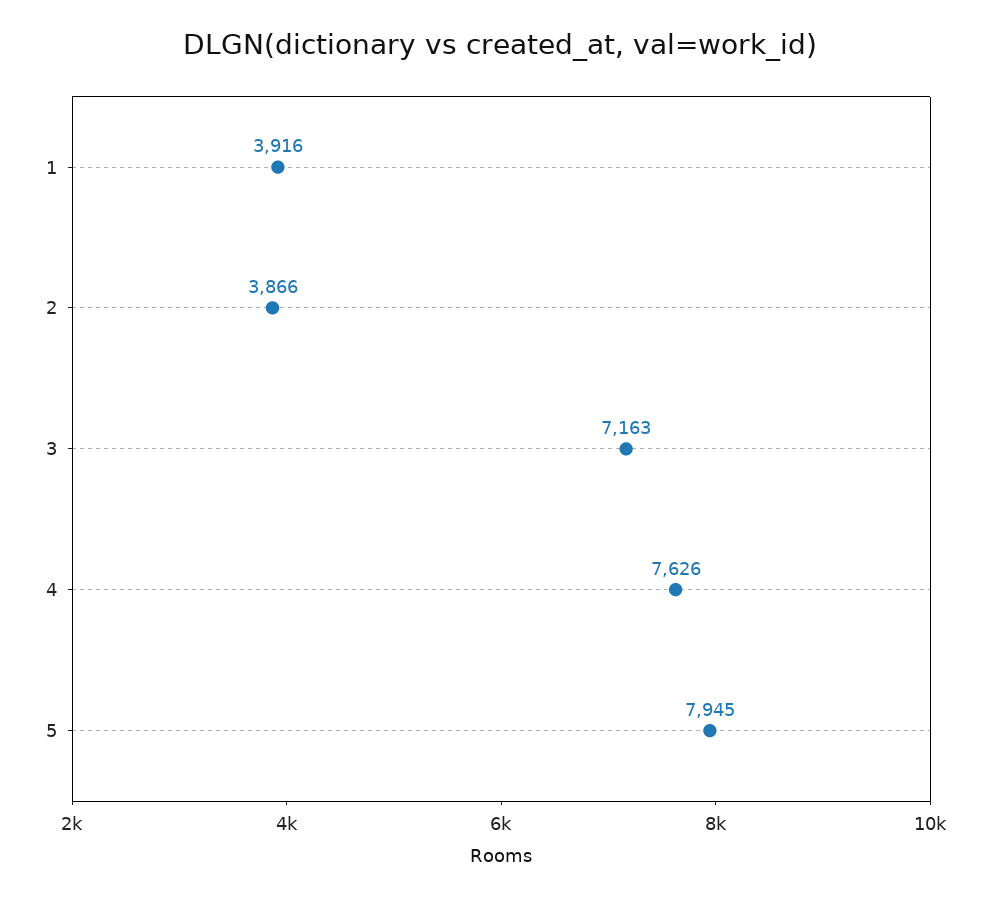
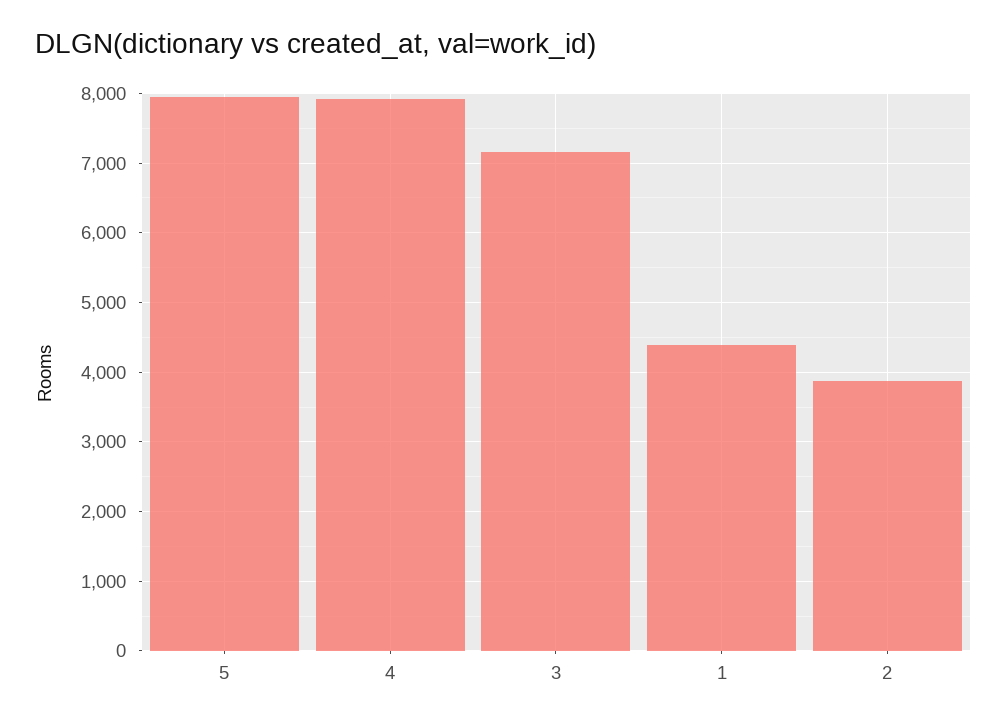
  {
-   "1": 3916,
+   "1": 4400,
    "2": 3866,
    "3": 7163,
-   "4": 7626,
+   "4": 7900,
    "5": 7945
  }

